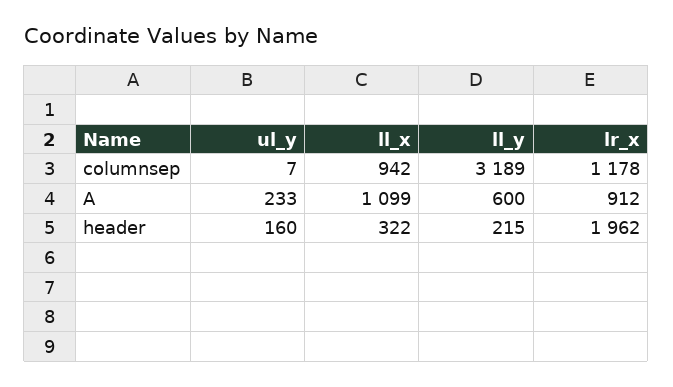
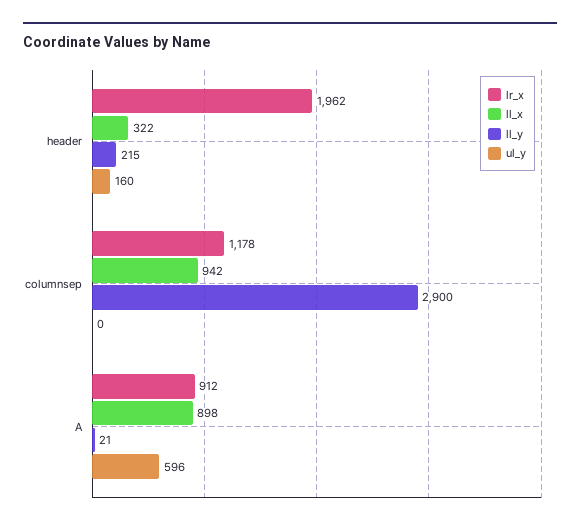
  {
    "ul_y": {
-     "columnsep": 7,
+     "columnsep": 0,
-     "A": 233,
+     "A": 596,
      "header": 160
    },
    "ll_x": {
      "columnsep": 942,
-     "A": 1099,
+     "A": 898,
      "header": 322
    },
    "ll_y": {
-     "columnsep": 3189,
+     "columnsep": 2900,
-     "A": 600,
+     "A": 21,
      "header": 215
    },
    "lr_x": {
      "columnsep": 1178,
      "A": 912,
      "header": 1962
    }
  }

